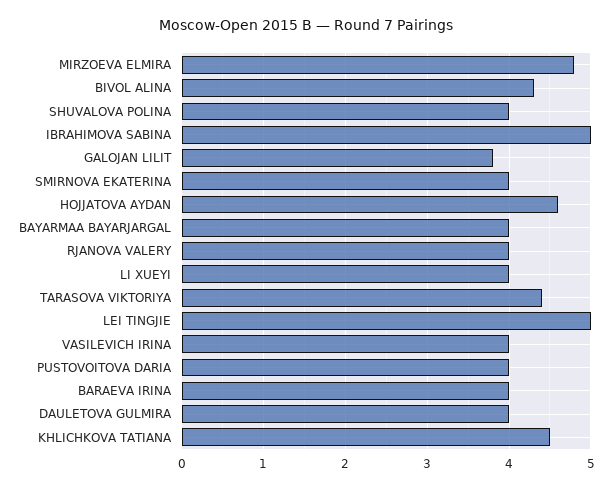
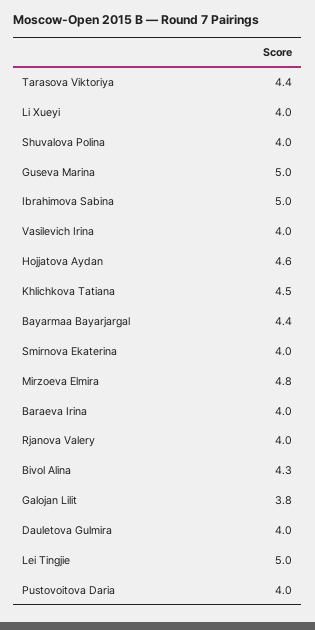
  {
    "MIRZOEVA ELMIRA": 4.8,
    "BIVOL ALINA": 4.3,
    "SHUVALOVA POLINA": 4,
    "IBRAHIMOVA SABINA": 5,
    "GALOJAN LILIT": 3.8,
    "SMIRNOVA EKATERINA": 4,
    "HOJJATOVA AYDAN": 4.6,
-   "BAYARMAA BAYARJARGAL": 4,
+   "BAYARMAA BAYARJARGAL": 4.4,
    "RJANOVA VALERY": 4,
    "LI XUEYI": 4,
    "TARASOVA VIKTORIYA": 4.4,
    "LEI TINGJIE": 5,
    "VASILEVICH IRINA": 4,
    "PUSTOVOITOVA DARIA": 4,
    "BARAEVA IRINA": 4,
    "DAULETOVA GULMIRA": 4,
-   "KHLICHKOVA TATIANA": 4.5
+   "KHLICHKOVA TATIANA": 4.5,
+   "Guseva Marina": 5
  }

